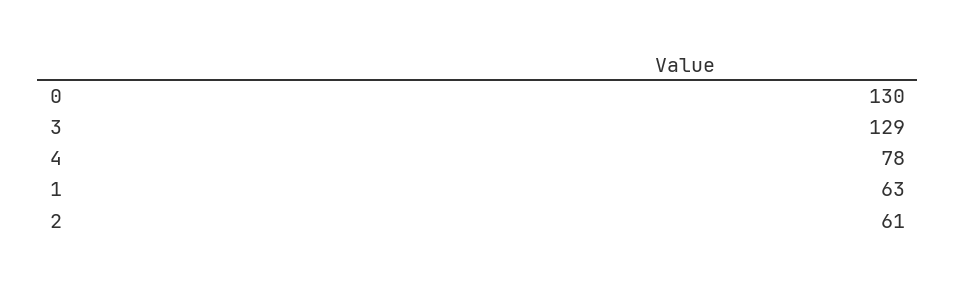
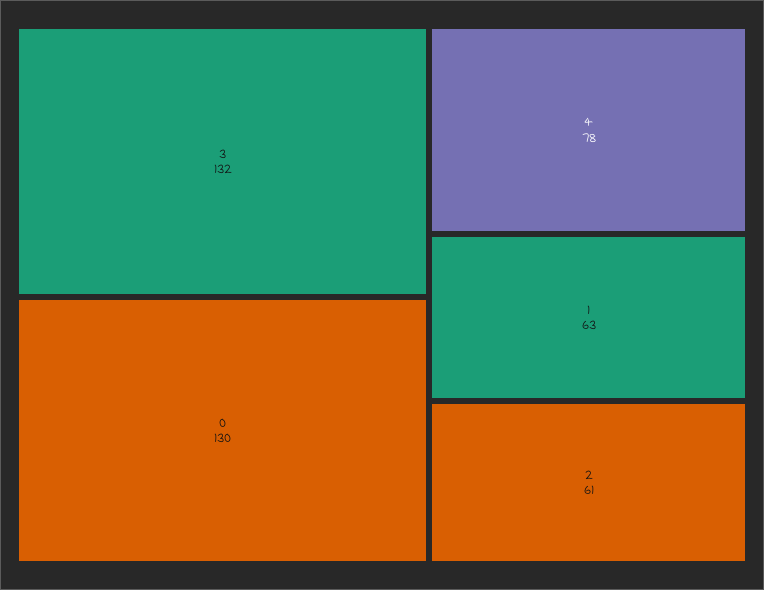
  {
    "0": 130,
-   "3": 129,
+   "3": 132,
    "4": 78,
    "1": 63,
    "2": 61
  }

